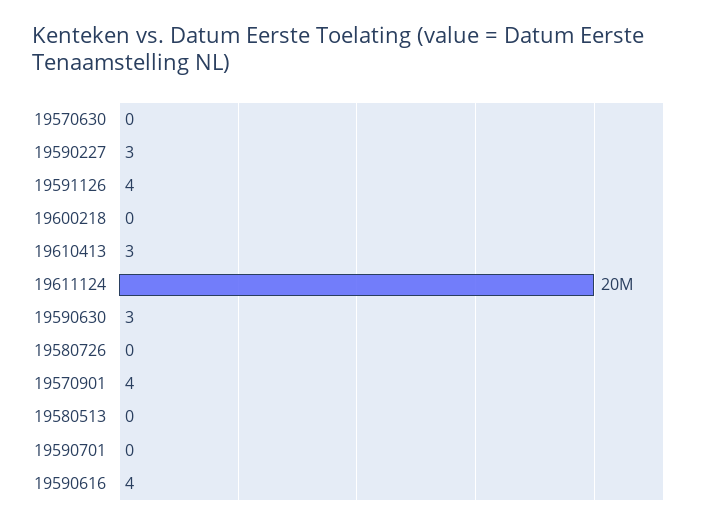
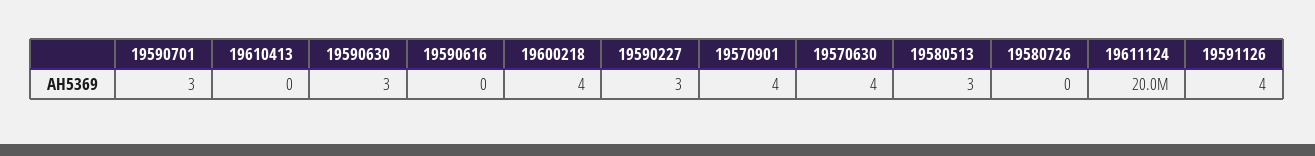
  {
-   "19570630": 0,
+   "19570630": 4,
    "19590227": 3,
    "19591126": 4,
-   "19600218": 0,
+   "19600218": 4,
-   "19610413": 3,
+   "19610413": 0,
    "19611124": 20000000,
    "19590630": 3,
    "19580726": 0,
    "19570901": 4,
-   "19580513": 0,
+   "19580513": 3,
-   "19590701": 0,
+   "19590701": 3,
-   "19590616": 4
+   "19590616": 0
  }

